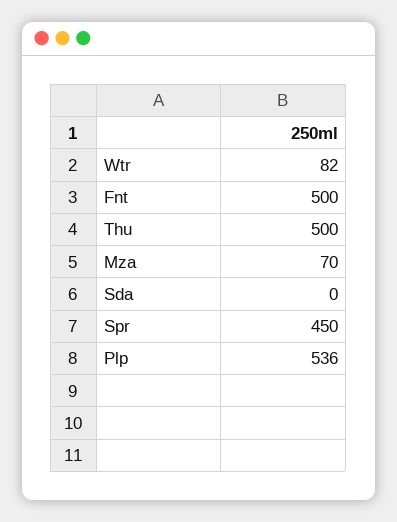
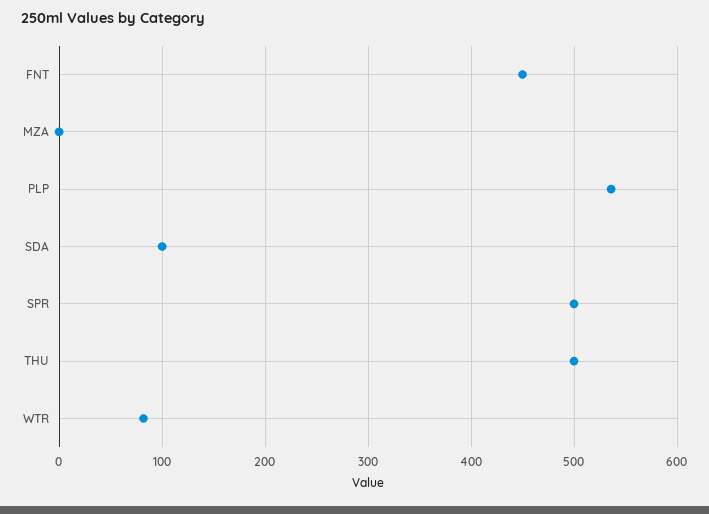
  {
    "Wtr": 82,
-   "Fnt": 500,
+   "Fnt": 450,
    "Thu": 500,
-   "Mza": 70,
+   "Mza": 0,
-   "Sda": 0,
+   "Sda": 100,
-   "Spr": 450,
+   "Spr": 500,
    "Plp": 536
  }

